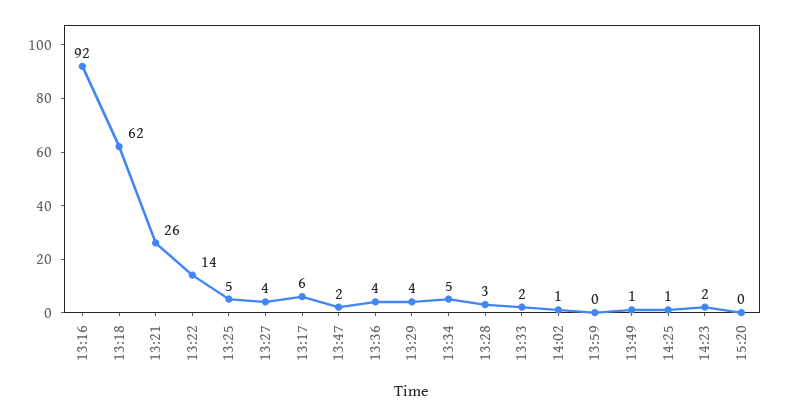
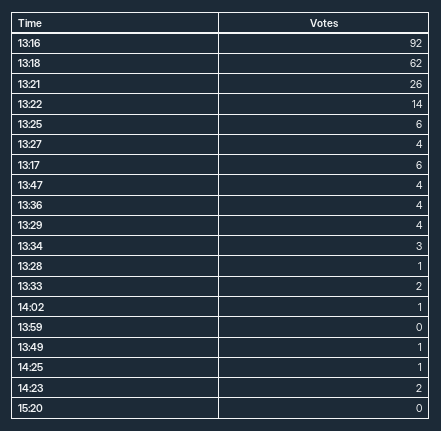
  {
    "13:16": 92,
    "13:18": 62,
    "13:21": 26,
    "13:22": 14,
-   "13:25": 5,
+   "13:25": 6,
    "13:27": 4,
    "13:17": 6,
-   "13:47": 2,
+   "13:47": 4,
    "13:36": 4,
    "13:29": 4,
-   "13:34": 5,
+   "13:34": 3,
-   "13:28": 3,
+   "13:28": 1,
    "13:33": 2,
    "14:02": 1,
    "13:59": 0,
    "13:49": 1,
    "14:25": 1,
    "14:23": 2,
    "15:20": 0
  }

